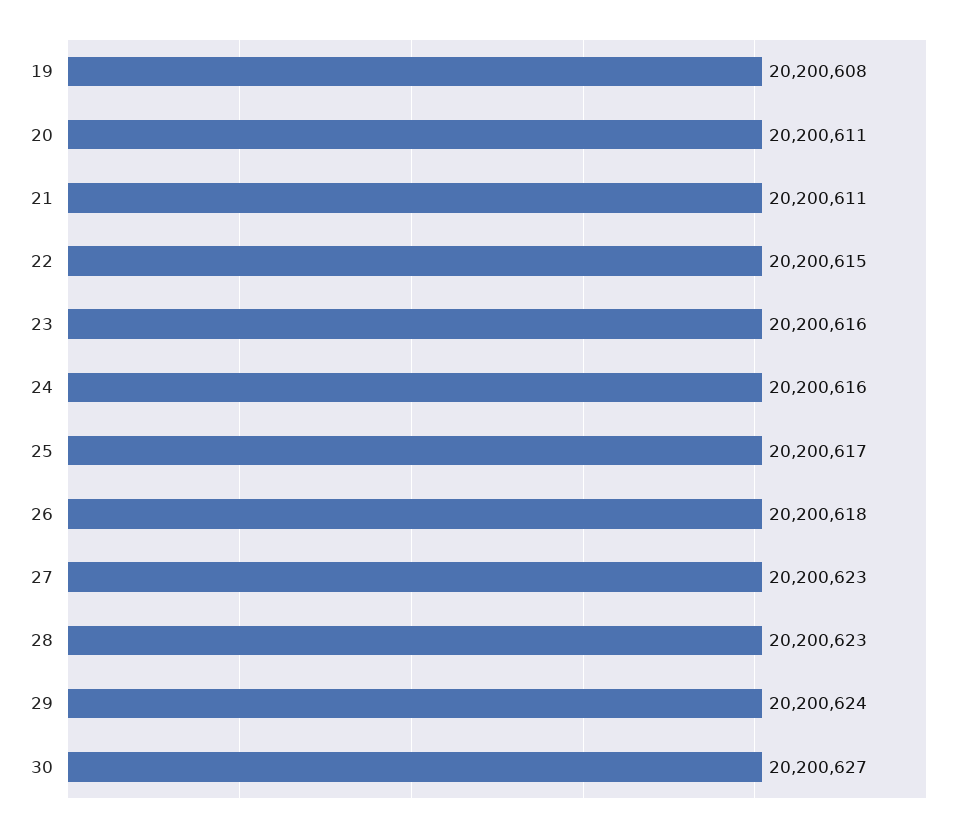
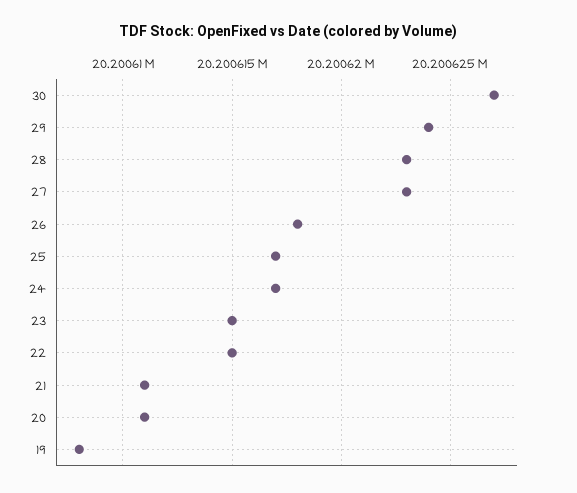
  {
    "19": 20200608,
    "20": 20200611,
    "21": 20200611,
    "22": 20200615,
-   "23": 20200616,
+   "23": 20200615,
-   "24": 20200616,
+   "24": 20200617,
    "25": 20200617,
    "26": 20200618,
    "27": 20200623,
    "28": 20200623,
    "29": 20200624,
    "30": 20200627
  }

